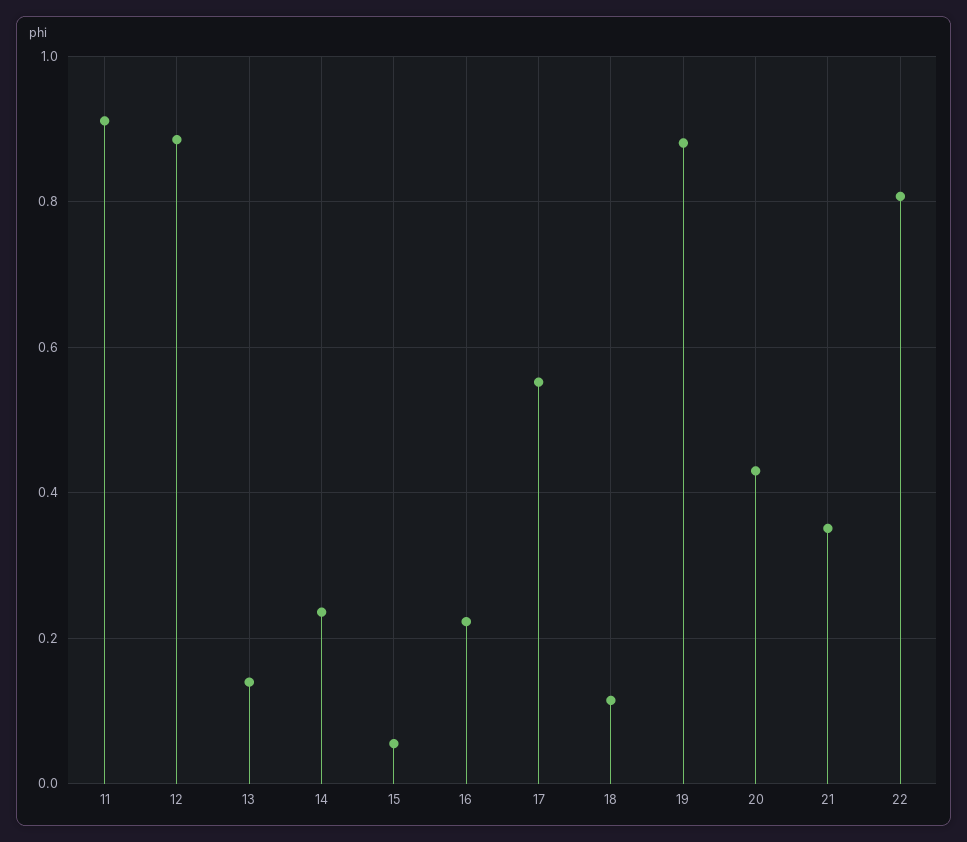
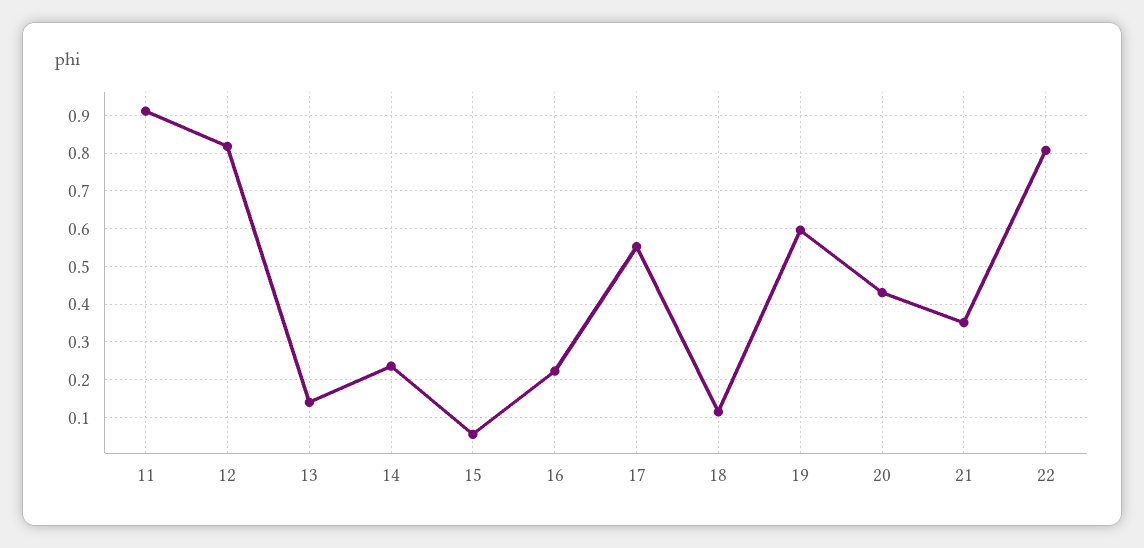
  {
    "11": 0.92,
-   "12": 0.88,
+   "12": 0.82,
    "13": 0.14,
    "14": 0.24,
    "15": 0.06,
    "16": 0.22,
    "17": 0.56,
    "18": 0.12,
-   "19": 0.88,
+   "19": 0.6,
    "20": 0.44,
    "21": 0.36,
    "22": 0.8
  }

